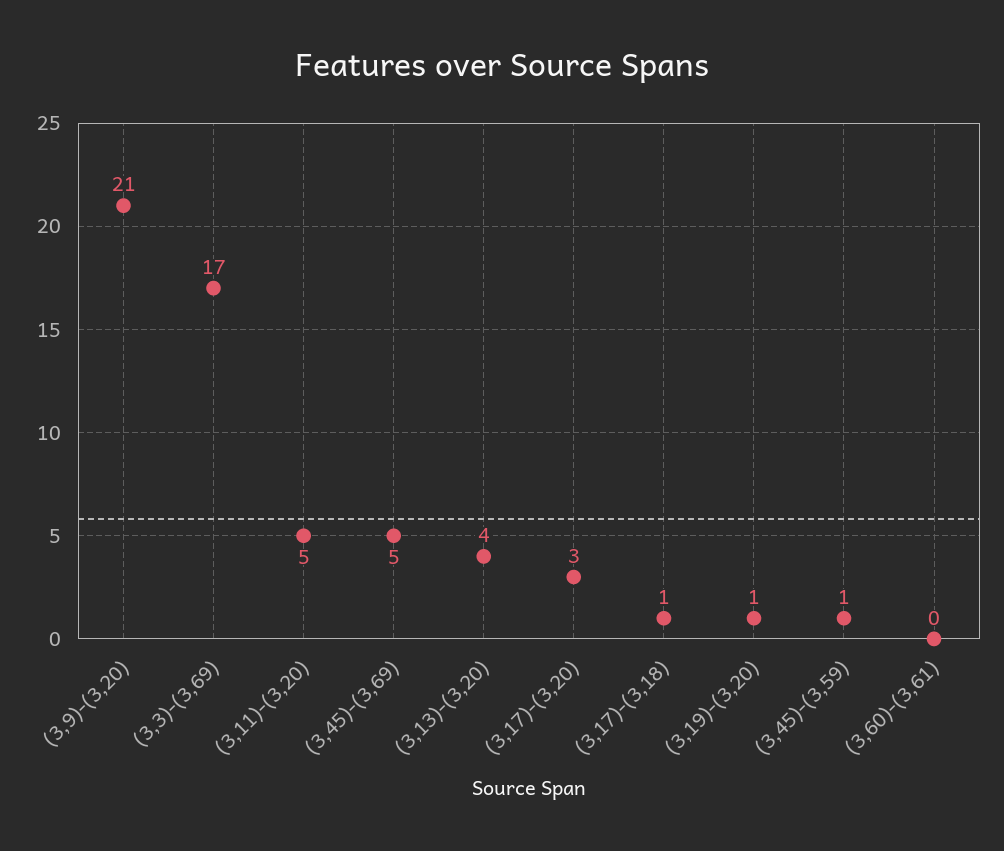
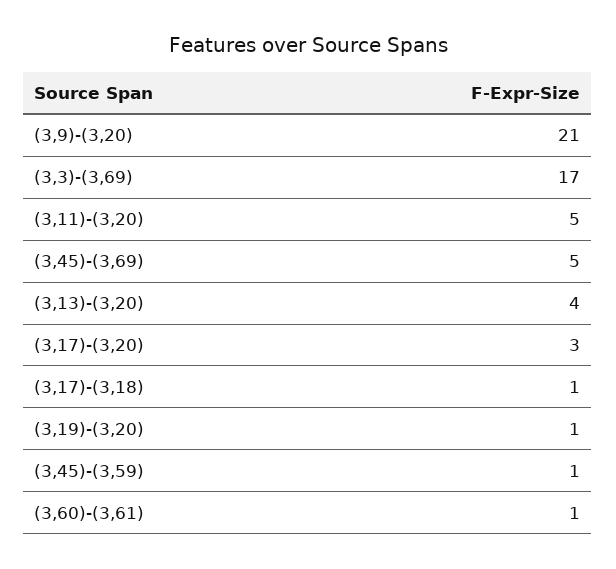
  {
    "(3,9)-(3,20)": 21,
    "(3,3)-(3,69)": 17,
    "(3,11)-(3,20)": 5,
    "(3,45)-(3,69)": 5,
    "(3,13)-(3,20)": 4,
    "(3,17)-(3,20)": 3,
    "(3,17)-(3,18)": 1,
    "(3,19)-(3,20)": 1,
    "(3,45)-(3,59)": 1,
-   "(3,60)-(3,61)": 0
+   "(3,60)-(3,61)": 1
  }

